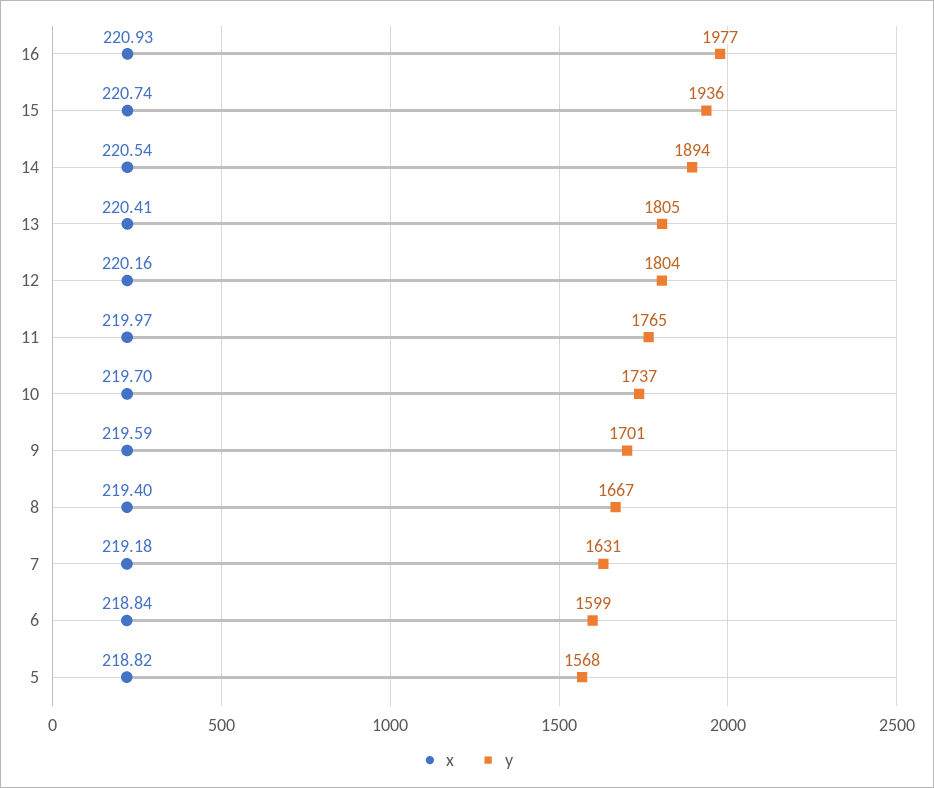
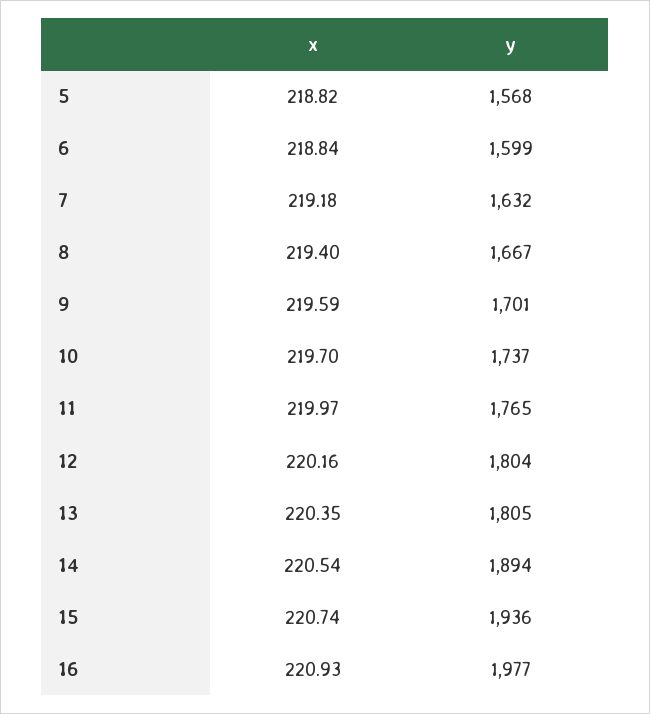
  {
    "x": {
      "16": 220.93,
      "15": 220.74,
      "14": 220.54,
-     "13": 220.41,
+     "13": 220.35,
      "12": 220.16,
      "11": 219.97,
      "10": 219.7,
      "9": 219.59,
      "8": 219.4,
      "7": 219.18,
      "6": 218.84,
      "5": 218.82
    },
    "y": {
      "16": 1977,
      "15": 1936,
      "14": 1894,
      "13": 1805,
      "12": 1804,
      "11": 1765,
      "10": 1737,
      "9": 1701,
      "8": 1667,
-     "7": 1631,
+     "7": 1632,
      "6": 1599,
      "5": 1568
    }
  }

